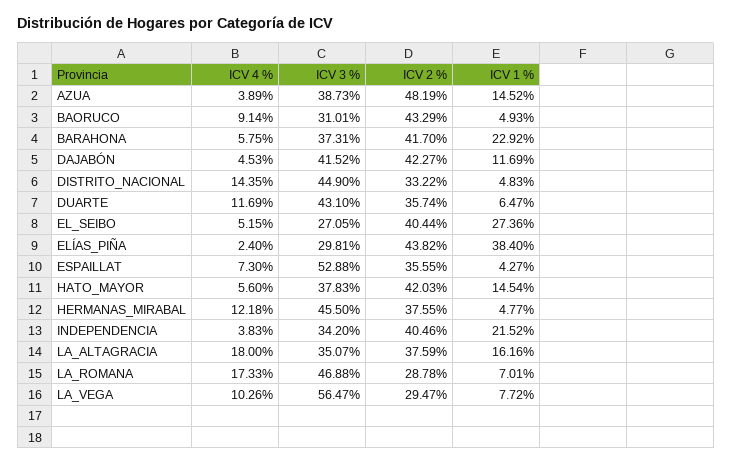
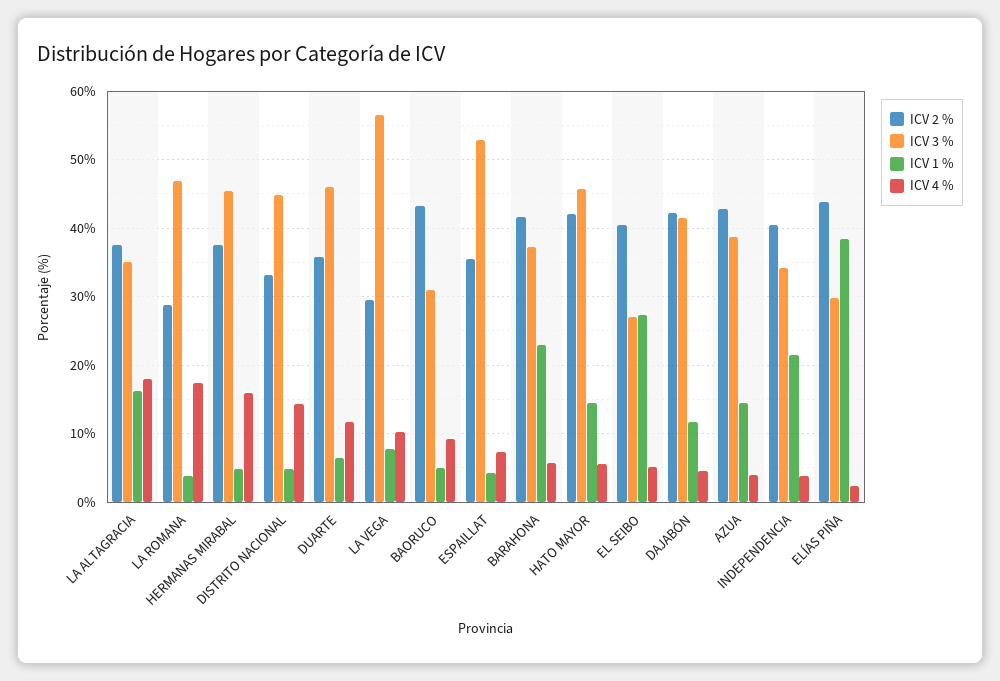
  {
    "ICV 4 %": {
      "AZUA": 3.89,
      "BAORUCO": 9.14,
      "BARAHONA": 5.75,
      "DAJABÓN": 4.53,
      "DISTRITO_NACIONAL": 14.35,
      "DUARTE": 11.69,
      "EL_SEIBO": 5.15,
      "ELÍAS_PIÑA": 2.4,
      "ESPAILLAT": 7.3,
      "HATO_MAYOR": 5.6,
-     "HERMANAS_MIRABAL": 12.18,
+     "HERMANAS_MIRABAL": 16,
      "INDEPENDENCIA": 3.83,
      "LA_ALTAGRACIA": 18,
      "LA_ROMANA": 17.33,
      "LA_VEGA": 10.26
    },
    "ICV 3 %": {
      "AZUA": 38.73,
      "BAORUCO": 31.01,
      "BARAHONA": 37.31,
      "DAJABÓN": 41.52,
      "DISTRITO_NACIONAL": 44.9,
-     "DUARTE": 43.1,
+     "DUARTE": 46,
      "EL_SEIBO": 27.05,
      "ELÍAS_PIÑA": 29.81,
      "ESPAILLAT": 52.88,
-     "HATO_MAYOR": 37.83,
+     "HATO_MAYOR": 46,
      "HERMANAS_MIRABAL": 45.5,
      "INDEPENDENCIA": 34.2,
      "LA_ALTAGRACIA": 35.07,
      "LA_ROMANA": 46.88,
      "LA_VEGA": 56.47
    },
    "ICV 2 %": {
-     "AZUA": 48.19,
+     "AZUA": 43,
      "BAORUCO": 43.29,
      "BARAHONA": 41.7,
      "DAJABÓN": 42.27,
      "DISTRITO_NACIONAL": 33.22,
      "DUARTE": 35.74,
      "EL_SEIBO": 40.44,
      "ELÍAS_PIÑA": 43.82,
      "ESPAILLAT": 35.55,
      "HATO_MAYOR": 42.03,
      "HERMANAS_MIRABAL": 37.55,
      "INDEPENDENCIA": 40.46,
      "LA_ALTAGRACIA": 37.59,
      "LA_ROMANA": 28.78,
      "LA_VEGA": 29.47
    },
    "ICV 1 %": {
      "AZUA": 14.52,
      "BAORUCO": 4.93,
      "BARAHONA": 22.92,
      "DAJABÓN": 11.69,
      "DISTRITO_NACIONAL": 4.83,
      "DUARTE": 6.47,
      "EL_SEIBO": 27.36,
      "ELÍAS_PIÑA": 38.4,
      "ESPAILLAT": 4.27,
      "HATO_MAYOR": 14.54,
      "HERMANAS_MIRABAL": 4.77,
      "INDEPENDENCIA": 21.52,
      "LA_ALTAGRACIA": 16.16,
-     "LA_ROMANA": 7.01,
+     "LA_ROMANA": 4,
      "LA_VEGA": 7.72
    }
  }

